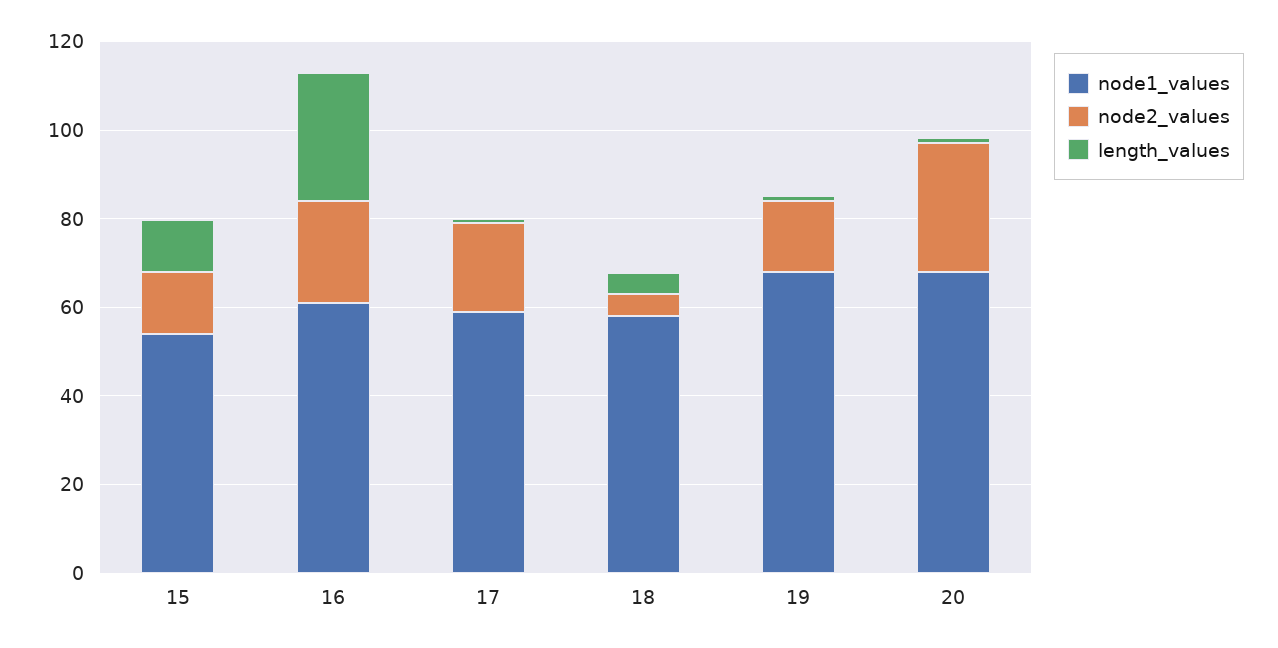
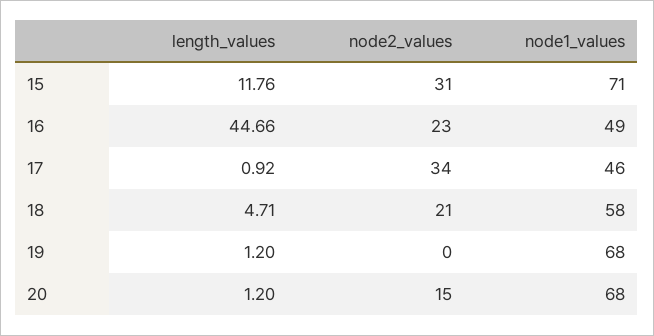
  {
    "node1_values": {
-     "15": 55,
+     "15": 71,
-     "16": 60,
+     "16": 49,
-     "17": 60,
+     "17": 46,
      "18": 58,
      "19": 68,
      "20": 68
    },
    "node2_values": {
-     "15": 15,
+     "15": 31,
      "16": 23,
-     "17": 20,
+     "17": 34,
-     "18": 5,
+     "18": 21,
-     "19": 15,
+     "19": 0,
-     "20": 30
+     "20": 15
    },
    "length_values": {
      "15": 11.76,
-     "16": 30,
+     "16": 44.66,
      "17": 0.92,
      "18": 4.71,
      "19": 1.2,
      "20": 1.2
    }
  }

